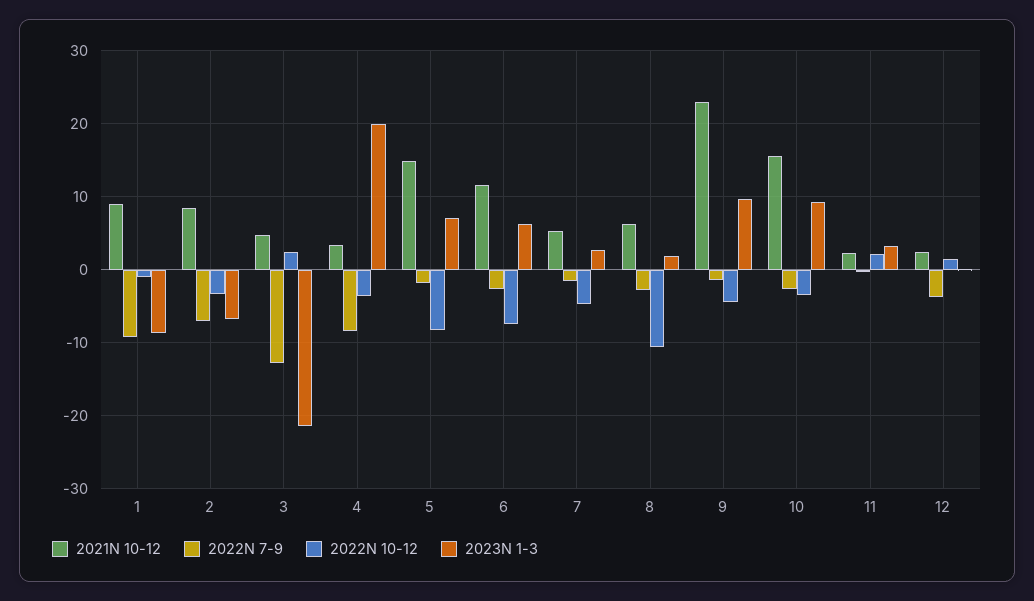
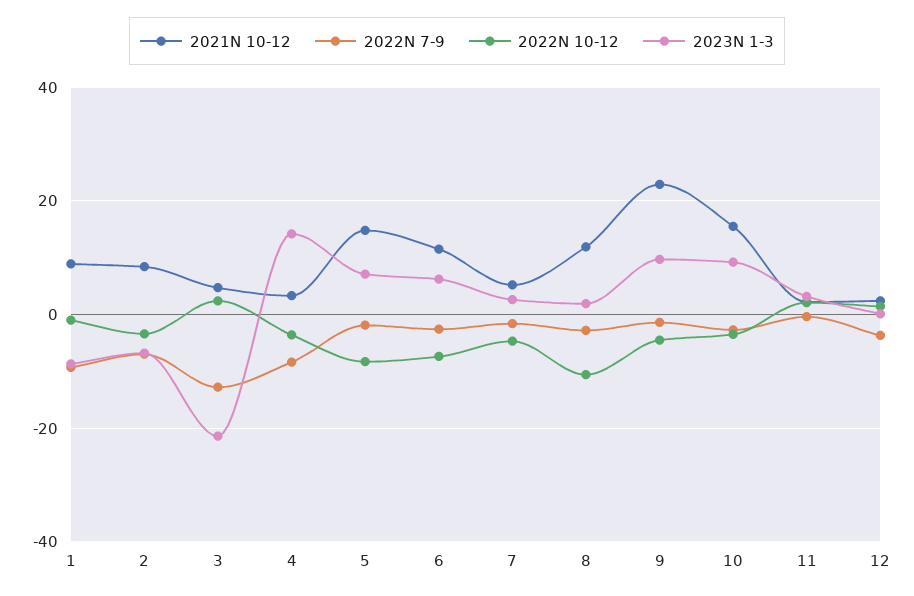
  {
    "2021N 10-12": {
      "1": 9,
      "2": 8,
      "3": 5,
      "4": 3,
      "5": 15,
      "6": 12,
      "7": 5,
-     "8": 6,
+     "8": 12,
      "9": 23,
      "10": 16,
      "11": 2,
      "12": 2
    },
    "2022N 7-9": {
      "1": -9,
      "2": -7,
      "3": -13,
      "4": -8,
      "5": -2,
      "6": -3,
      "7": -2,
      "8": -3,
      "9": -1,
      "10": -3,
      "11": 0,
      "12": -4
    },
    "2022N 10-12": {
      "1": -1,
      "2": -3,
      "3": 2,
      "4": -4,
      "5": -8,
      "6": -7,
      "7": -5,
      "8": -11,
      "9": -5,
      "10": -4,
      "11": 2,
      "12": 1
    },
    "2023N 1-3": {
      "1": -9,
      "2": -7,
      "3": -21,
-     "4": 20,
+     "4": 14,
      "5": 7,
      "6": 6,
      "7": 3,
      "8": 2,
      "9": 10,
      "10": 9,
      "11": 3,
      "12": 0
    }
  }

